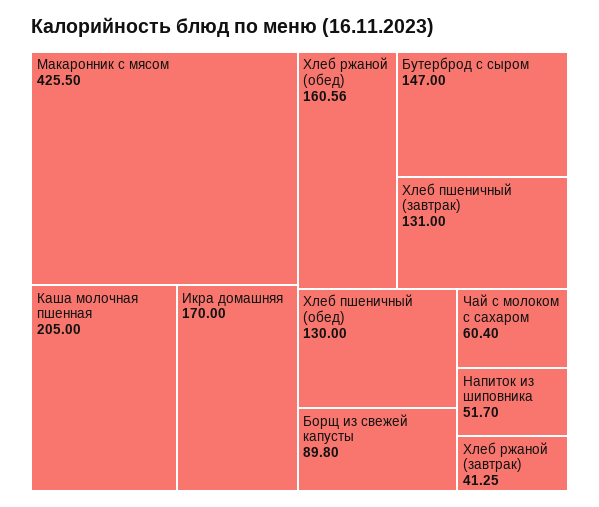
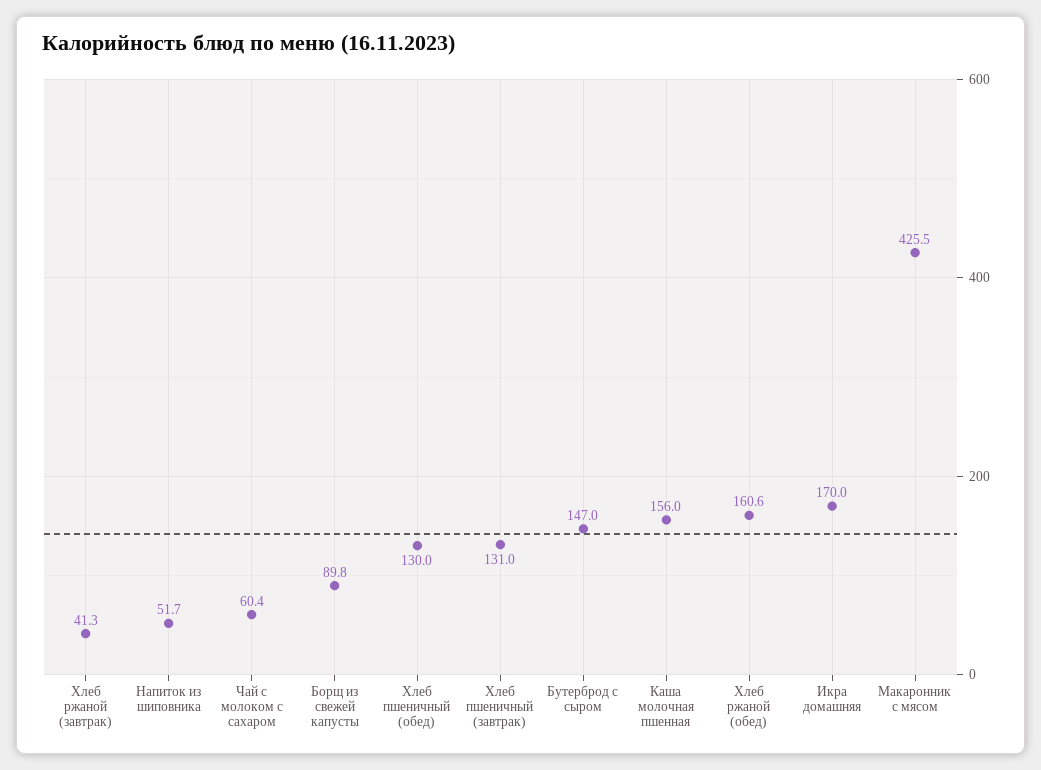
  {
    "Макаронник с мясом": 425.5,
-   "Каша молочная пшенная": 205,
+   "Каша молочная пшенная": 156,
    "Икра домашняя": 170,
    "Хлеб ржаной (обед)": 160.56,
    "Бутерброд с сыром": 147,
    "Хлеб пшеничный (завтрак)": 131,
    "Хлеб пшеничный (обед)": 130,
    "Борщ из свежей капусты": 89.8,
    "Чай с молоком с сахаром": 60.4,
    "Напиток из шиповника": 51.7,
    "Хлеб ржаной (завтрак)": 41.25
  }

